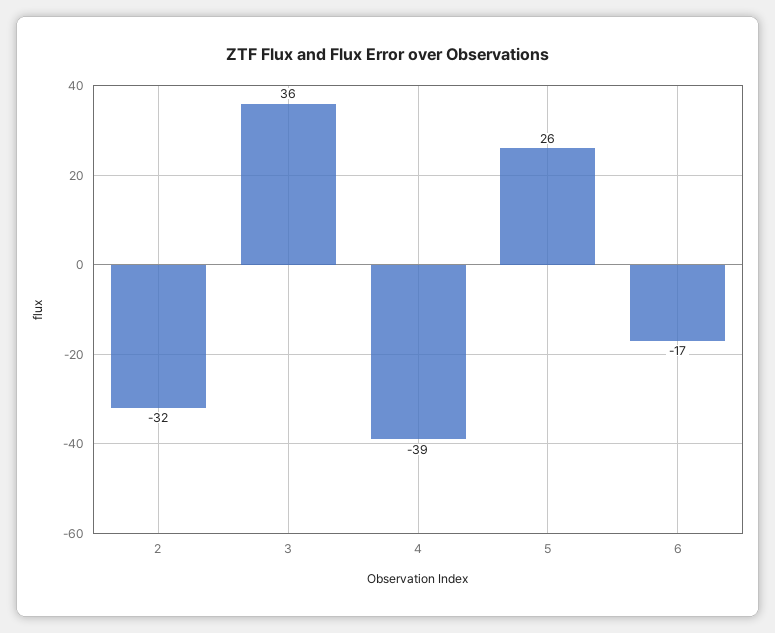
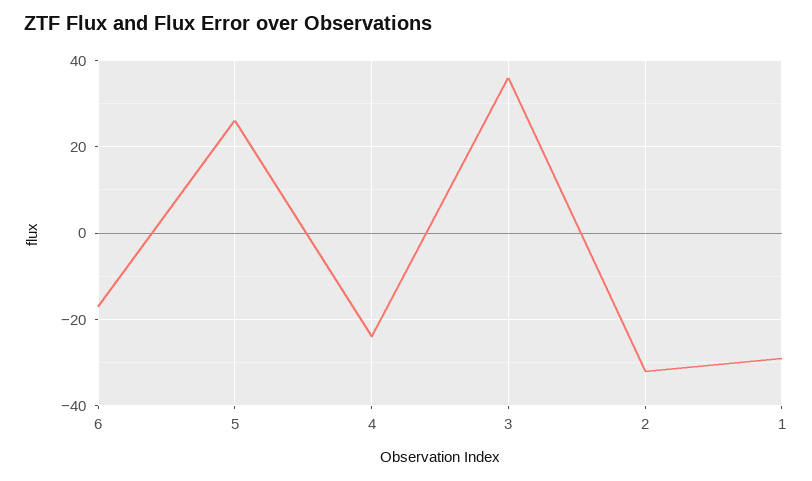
  {
    "2": -32,
    "3": 36,
-   "4": -39,
+   "4": -25,
    "5": 26,
-   "6": -17
+   "6": -17,
+   "1": -30
  }

